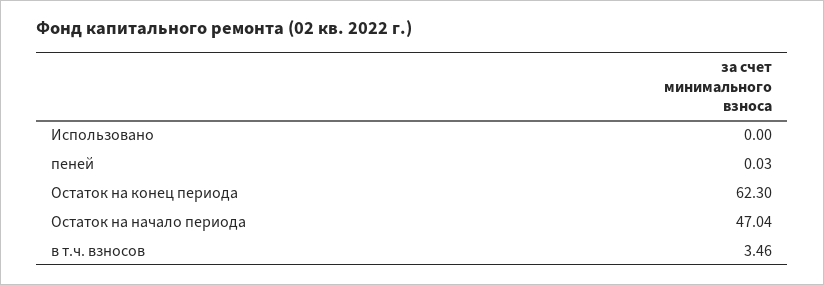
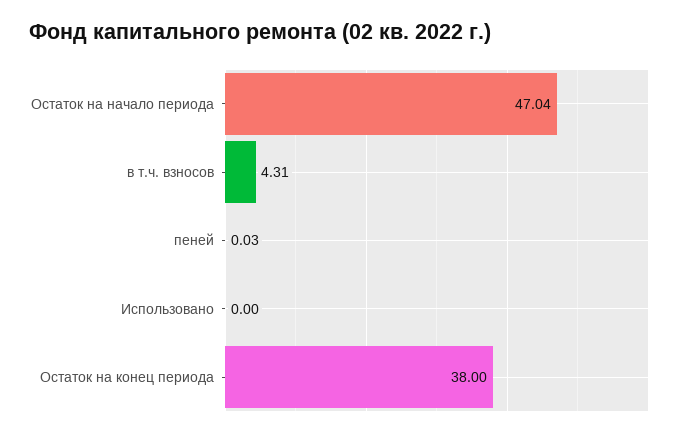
  {
    "Использовано": 0,
    "пеней": 0.03,
-   "Остаток на конец периода": 62.3,
+   "Остаток на конец периода": 38,
    "Остаток на начало периода": 47.04,
-   "в т.ч. взносов": 3.46
+   "в т.ч. взносов": 4.31
  }

